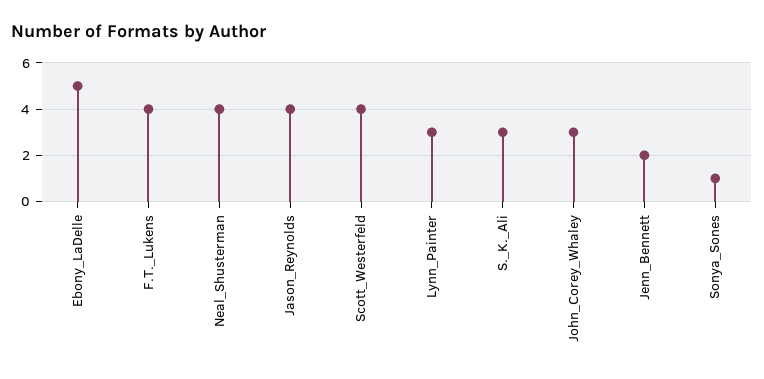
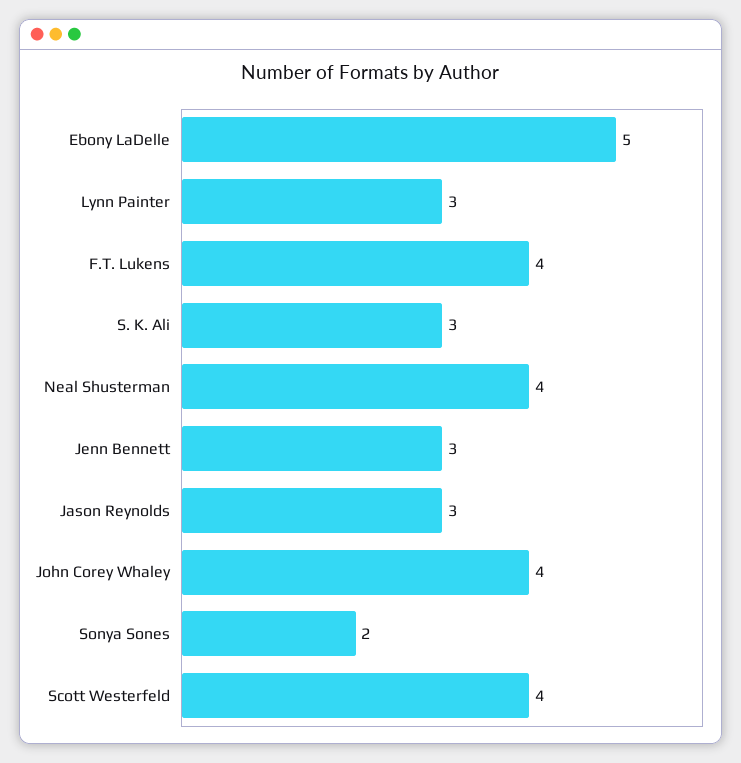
  {
    "Ebony_LaDelle": 5,
    "F.T._Lukens": 4,
    "Neal_Shusterman": 4,
-   "Jason_Reynolds": 4,
+   "Jason_Reynolds": 3,
    "Scott_Westerfeld": 4,
    "Lynn_Painter": 3,
    "S._K._Ali": 3,
-   "John_Corey_Whaley": 3,
+   "John_Corey_Whaley": 4,
-   "Jenn_Bennett": 2,
+   "Jenn_Bennett": 3,
-   "Sonya_Sones": 1
+   "Sonya_Sones": 2
  }

